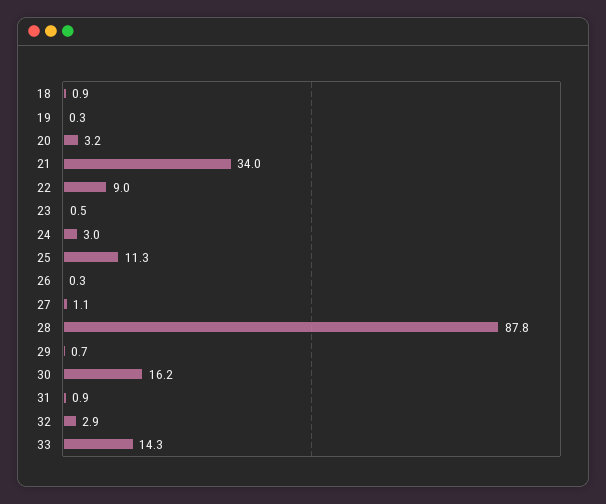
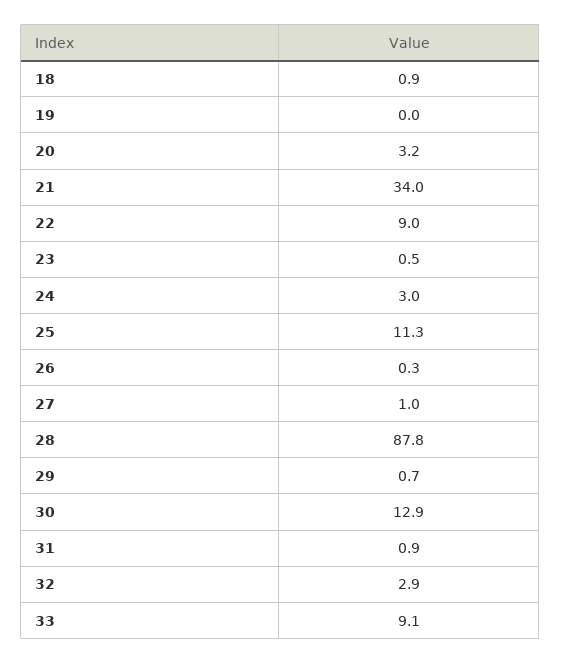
  {
    "18": 0.9,
-   "19": 0.3,
+   "19": 0,
    "20": 3.2,
    "21": 34,
    "22": 9,
    "23": 0.5,
    "24": 3,
    "25": 11.3,
    "26": 0.3,
-   "27": 1.1,
+   "27": 1,
    "28": 87.8,
    "29": 0.7,
-   "30": 16.2,
+   "30": 12.9,
    "31": 0.9,
    "32": 2.9,
-   "33": 14.3
+   "33": 9.1
  }

